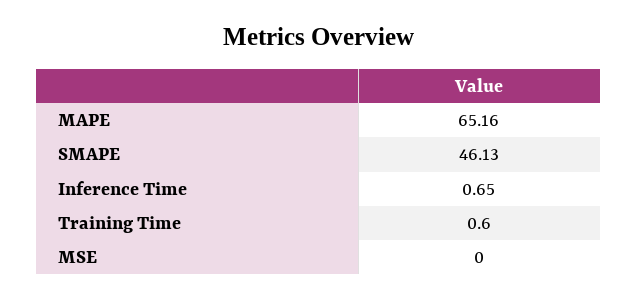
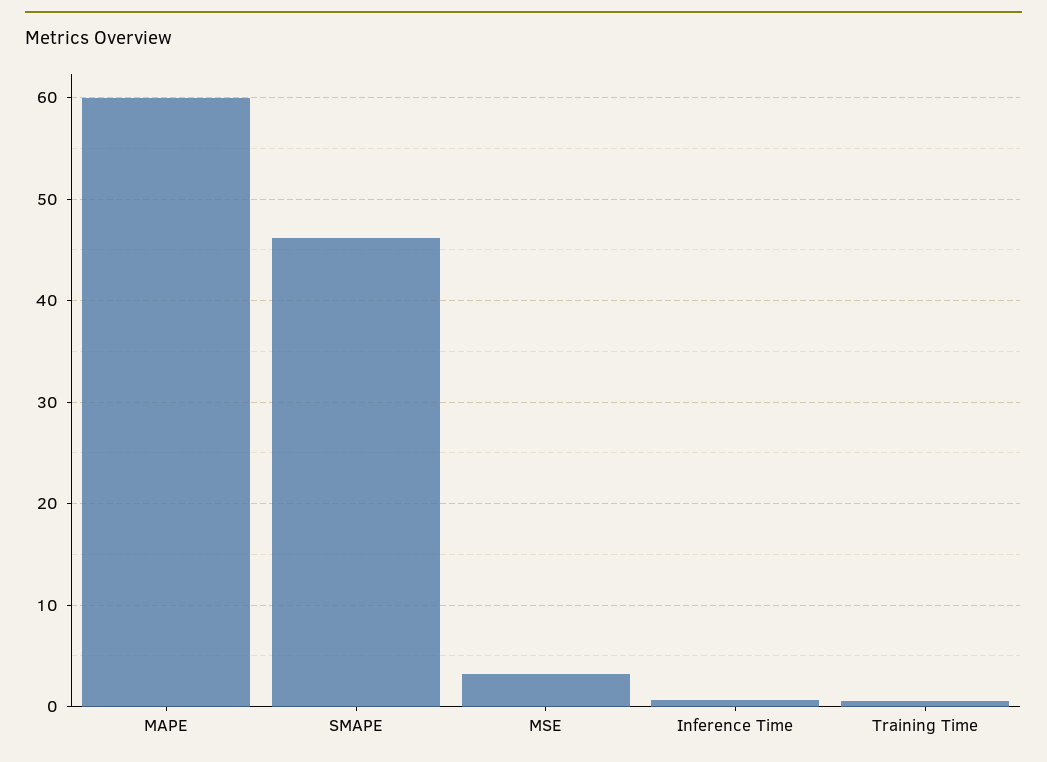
  {
-   "MAPE": 65.16,
+   "MAPE": 60,
    "SMAPE": 46.13,
    "Inference Time": 0.65,
    "Training Time": 0.6,
-   "MSE": 0
+   "MSE": 3
  }

